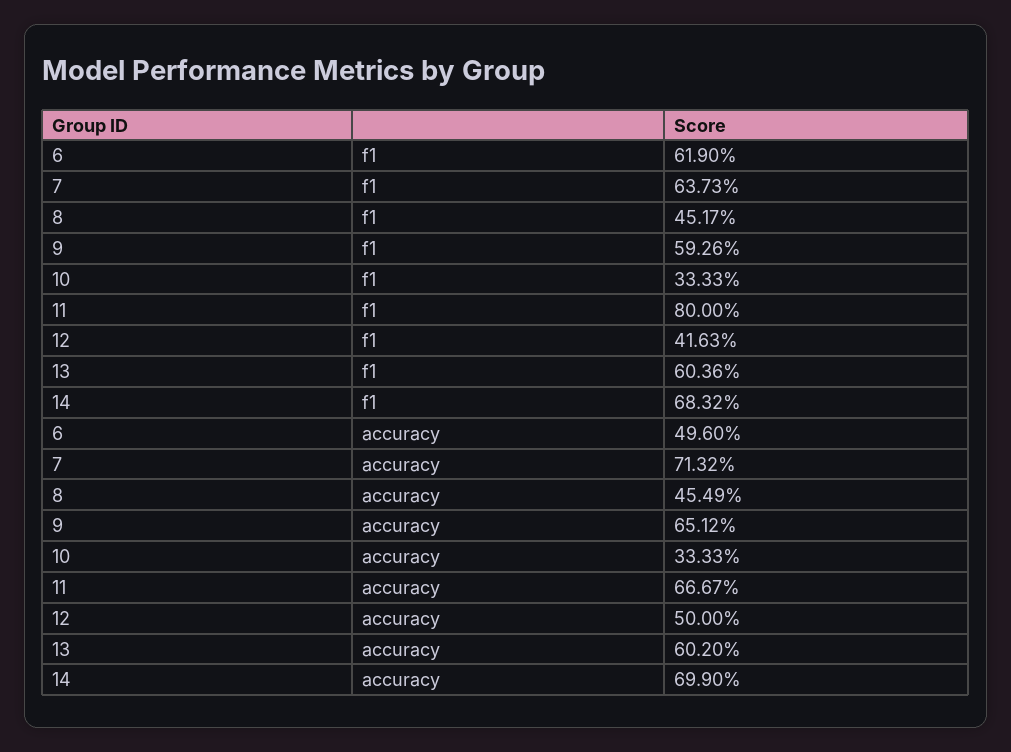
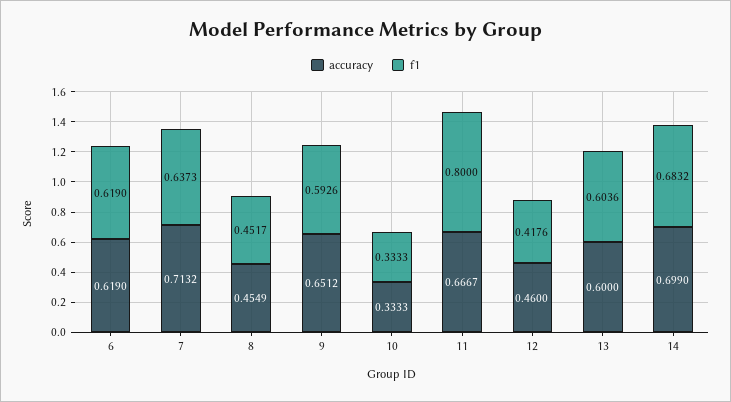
  {
    "f1": {
      "6": 0.619,
      "7": 0.6373,
      "8": 0.4517,
      "9": 0.5926,
      "10": 0.3333,
      "11": 0.8,
-     "12": 0.4163,
+     "12": 0.4176,
      "13": 0.6036,
      "14": 0.6832
    },
    "accuracy": {
-     "6": 0.496,
+     "6": 0.619,
      "7": 0.7132,
      "8": 0.4549,
      "9": 0.6512,
      "10": 0.3333,
      "11": 0.6667,
-     "12": 0.5,
+     "12": 0.46,
-     "13": 0.602,
+     "13": 0.6,
      "14": 0.699
    }
  }

